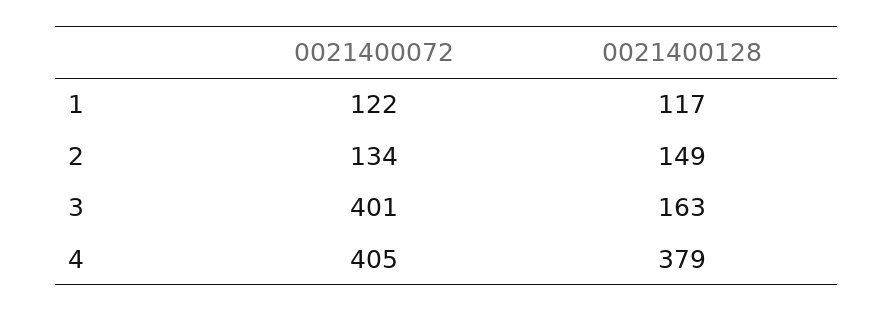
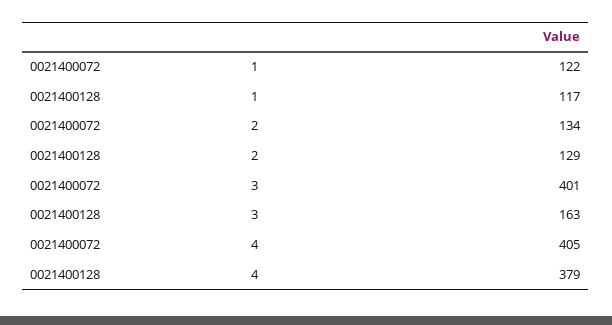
  {
    "0021400072": {
      "1": 122,
      "2": 134,
      "3": 401,
      "4": 405
    },
    "0021400128": {
      "1": 117,
-     "2": 149,
+     "2": 129,
      "3": 163,
      "4": 379
    }
  }

